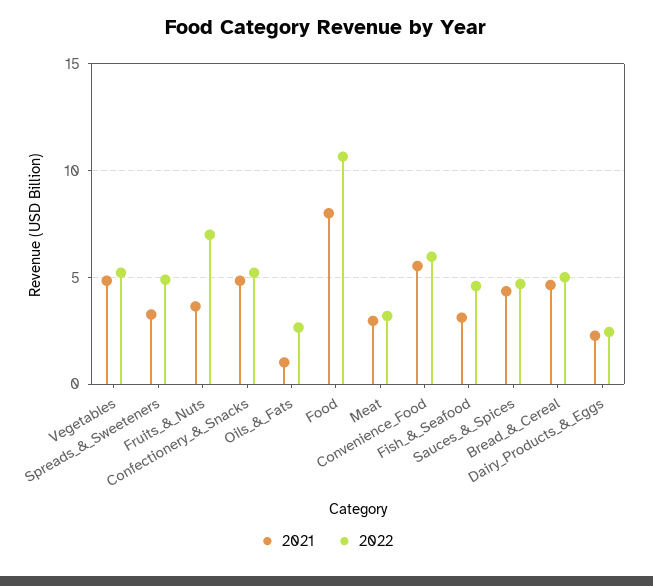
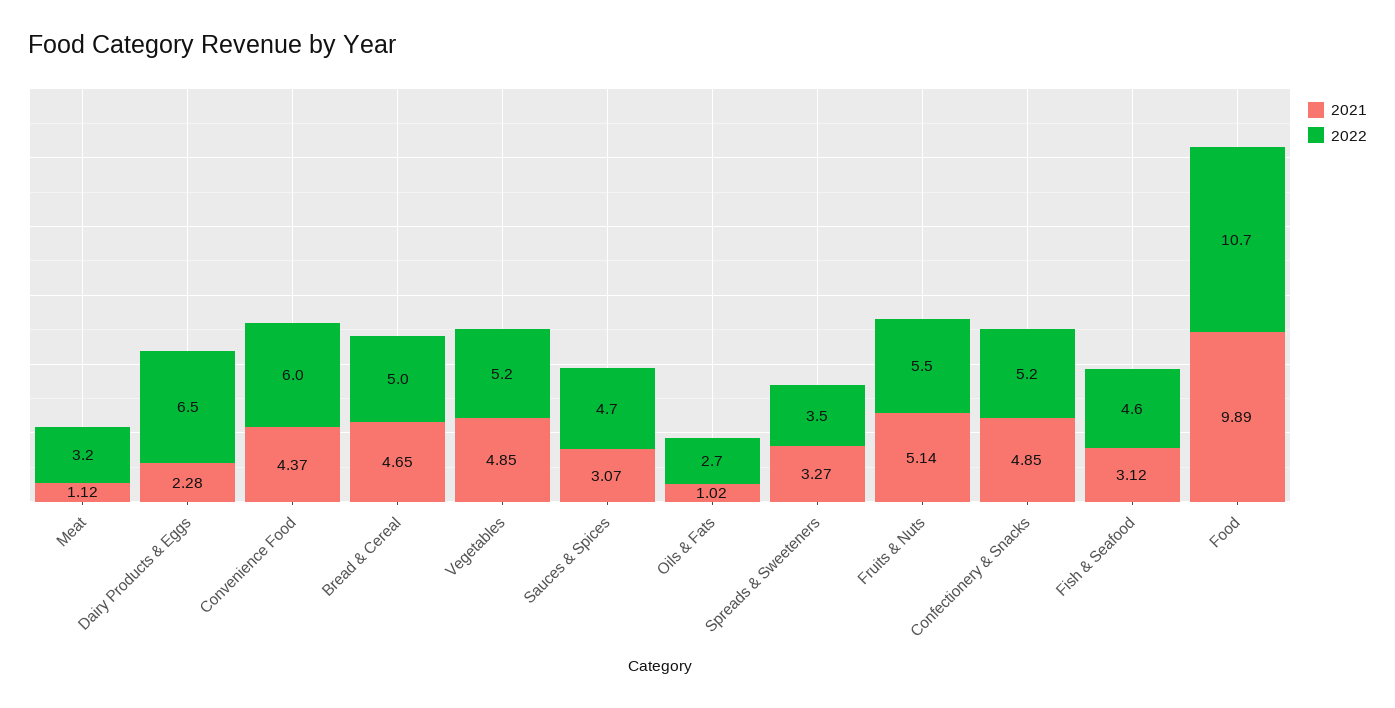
  {
    "2021": {
      "Vegetables": 4.85,
      "Spreads_&_Sweeteners": 3.27,
-     "Fruits_&_Nuts": 3.5,
+     "Fruits_&_Nuts": 5.14,
      "Confectionery_&_Snacks": 4.85,
      "Oils_&_Fats": 1.02,
-     "Food": 8,
+     "Food": 9.89,
-     "Meat": 3,
+     "Meat": 1.12,
-     "Convenience_Food": 5.5,
+     "Convenience_Food": 4.37,
      "Fish_&_Seafood": 3.12,
-     "Sauces_&_Spices": 4.5,
+     "Sauces_&_Spices": 3.07,
      "Bread_&_Cereal": 4.65,
      "Dairy_Products_&_Eggs": 2.28
    },
    "2022": {
      "Vegetables": 5.2,
-     "Spreads_&_Sweeteners": 5,
+     "Spreads_&_Sweeteners": 3.5,
-     "Fruits_&_Nuts": 7,
+     "Fruits_&_Nuts": 5.5,
      "Confectionery_&_Snacks": 5.2,
      "Oils_&_Fats": 2.7,
      "Food": 10.7,
      "Meat": 3.2,
      "Convenience_Food": 6,
      "Fish_&_Seafood": 4.6,
      "Sauces_&_Spices": 4.7,
      "Bread_&_Cereal": 5,
-     "Dairy_Products_&_Eggs": 2.5
+     "Dairy_Products_&_Eggs": 6.5
    }
  }

